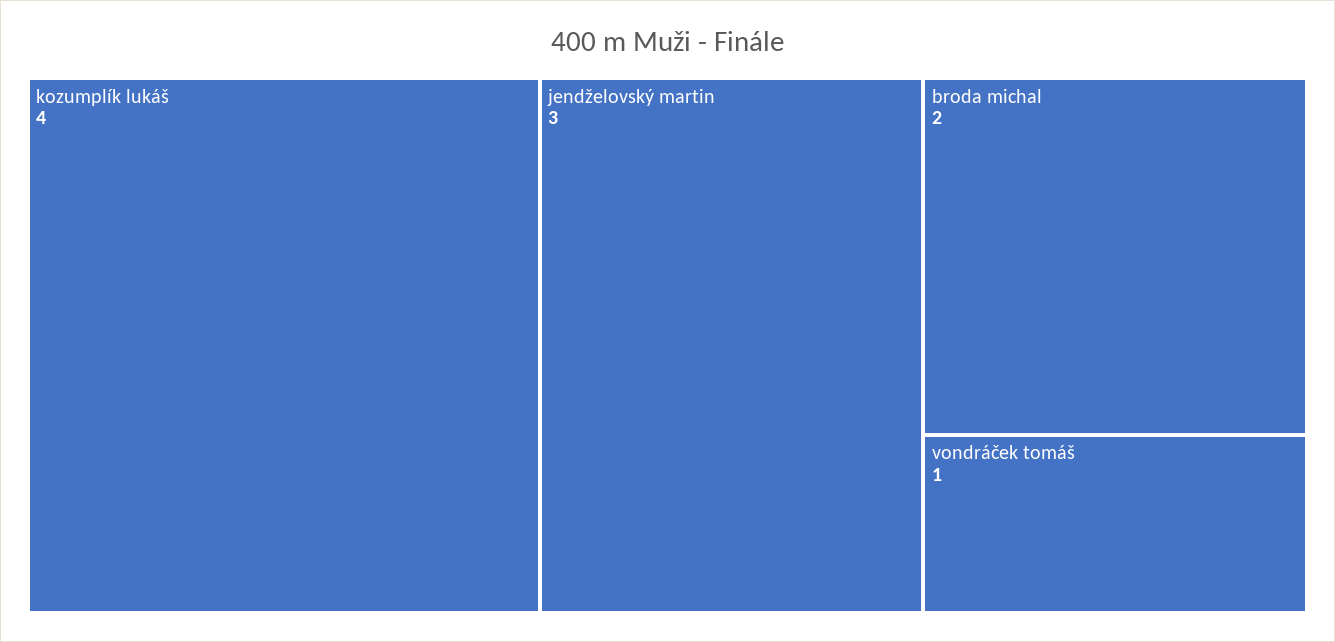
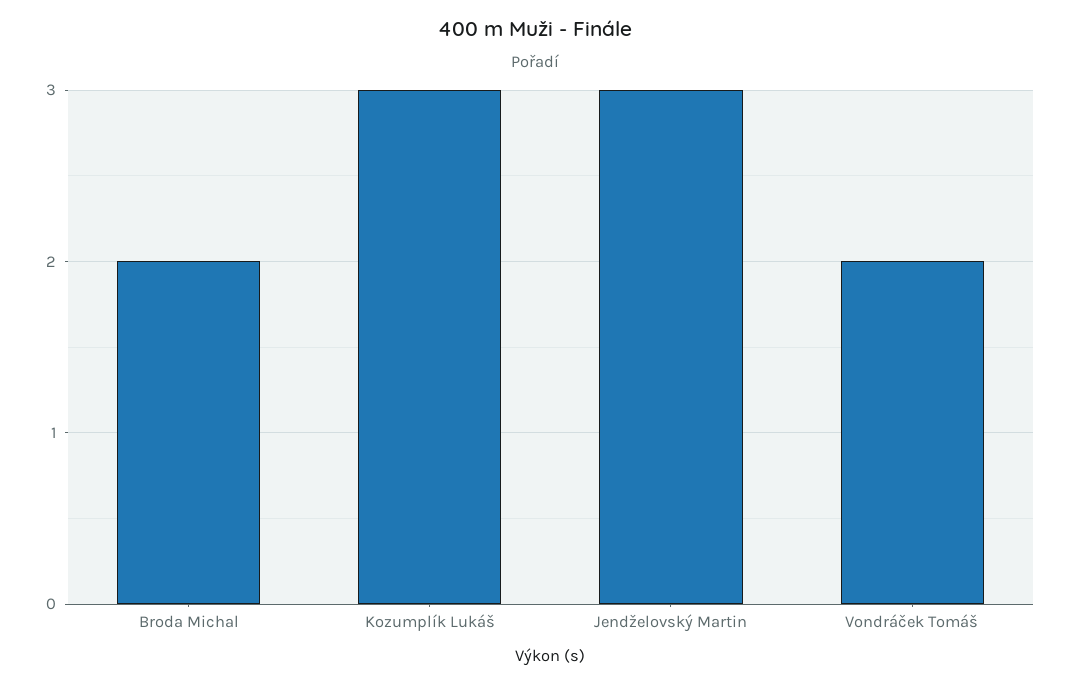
  {
-   "kozumplík lukáš": 4,
+   "kozumplík lukáš": 3,
    "jendželovský martin": 3,
    "broda michal": 2,
-   "vondráček tomáš": 1
+   "vondráček tomáš": 2
  }

